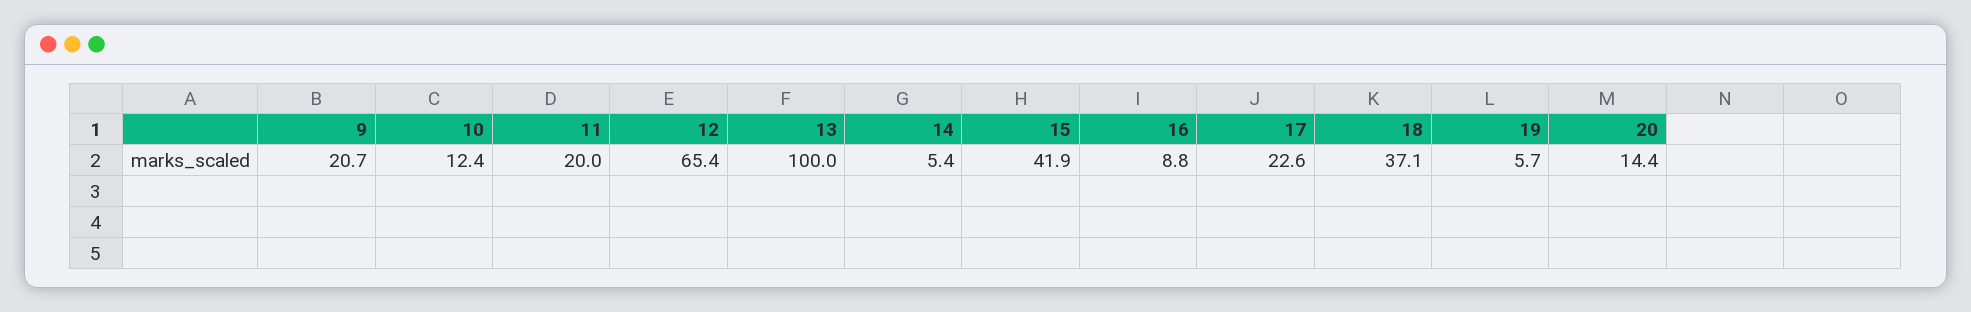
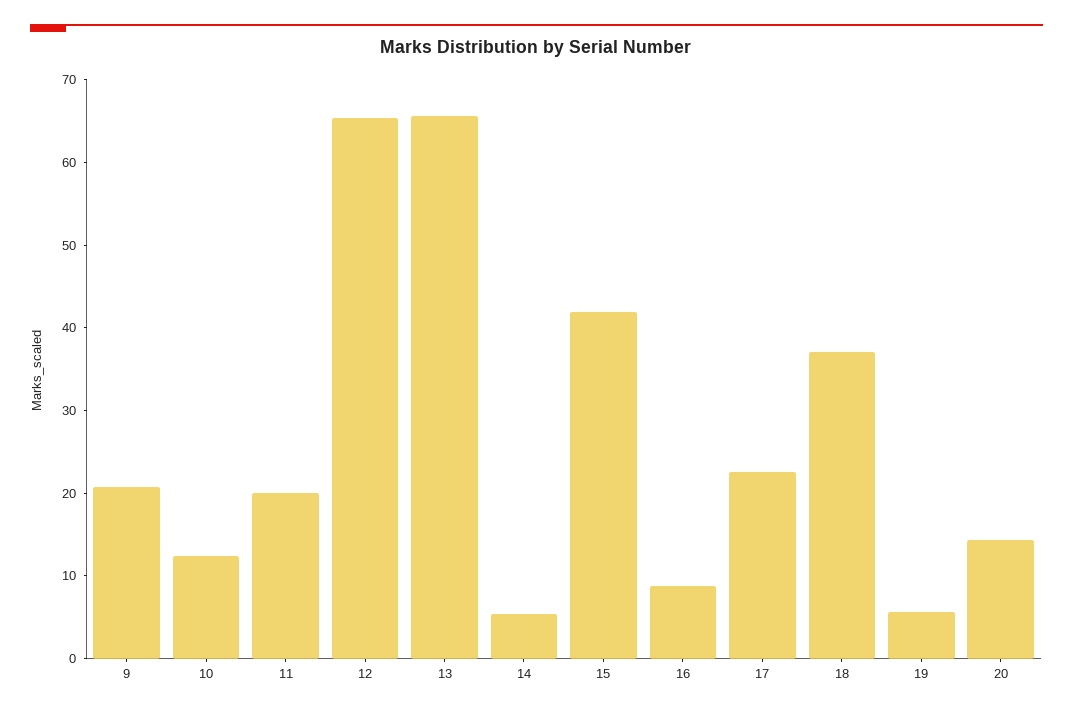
  {
    "9": 20.7,
    "10": 12.4,
    "11": 20,
    "12": 65.4,
-   "13": 100,
+   "13": 66,
    "14": 5.4,
    "15": 41.9,
    "16": 8.8,
    "17": 22.6,
    "18": 37.1,
    "19": 5.7,
    "20": 14.4
  }

